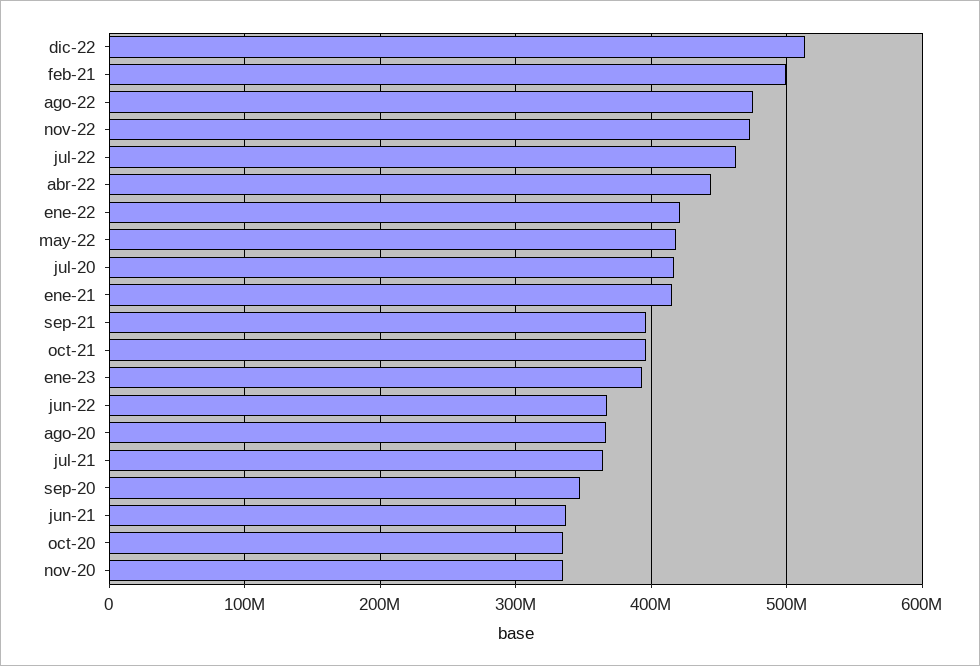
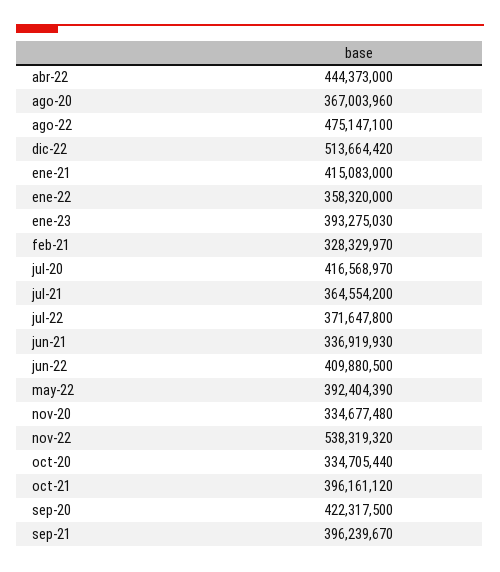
  {
    "dic-22": 513664420,
-   "feb-21": 500000000,
+   "feb-21": 328329970,
    "ago-22": 475147100,
-   "nov-22": 470000000,
+   "nov-22": 538319320,
-   "jul-22": 460000000,
+   "jul-22": 371647800,
    "abr-22": 444373000,
-   "ene-22": 420000000,
+   "ene-22": 358320000,
-   "may-22": 420000000,
+   "may-22": 392404390,
    "jul-20": 416568970,
    "ene-21": 415083000,
    "sep-21": 396239670,
    "oct-21": 396161120,
    "ene-23": 393275030,
-   "jun-22": 370000000,
+   "jun-22": 409880500,
    "ago-20": 367003960,
    "jul-21": 364554200,
-   "sep-20": 350000000,
+   "sep-20": 422317500,
    "jun-21": 336919930,
    "oct-20": 334705440,
    "nov-20": 334677480
  }

